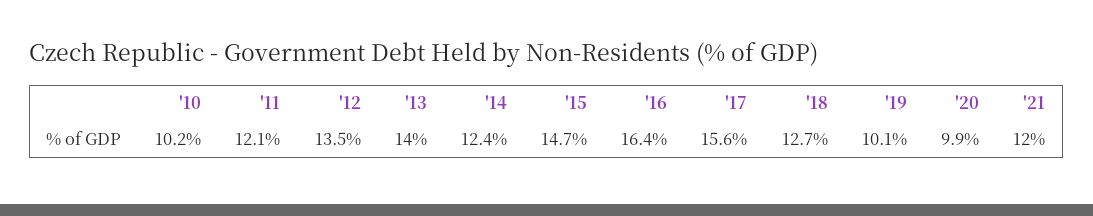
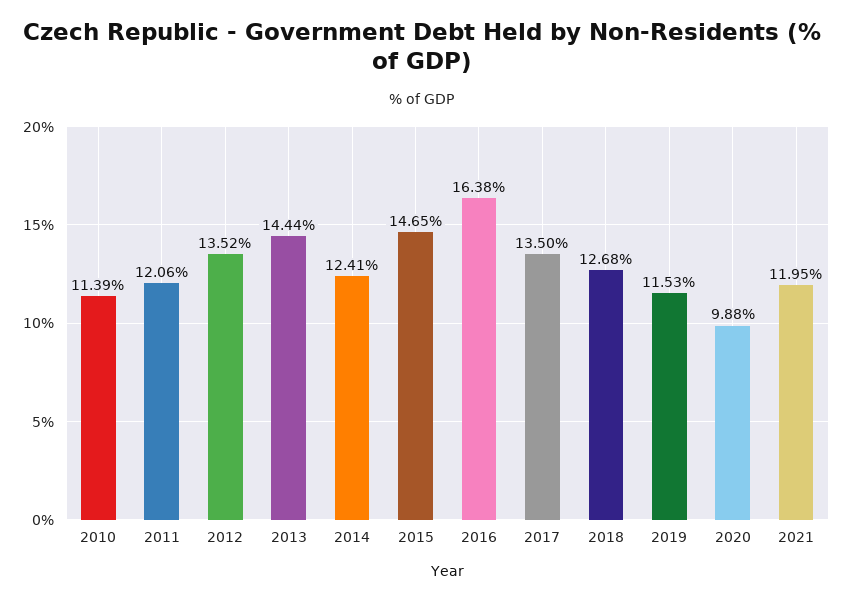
  {
-   "'10": 10.2,
+   "'10": 11.39,
    "'11": 12.06,
    "'12": 13.52,
-   "'13": 14,
+   "'13": 14.44,
    "'14": 12.41,
    "'15": 14.65,
    "'16": 16.38,
-   "'17": 15.6,
+   "'17": 13.5,
    "'18": 12.68,
-   "'19": 10.1,
+   "'19": 11.53,
    "'20": 9.88,
    "'21": 11.95
  }

